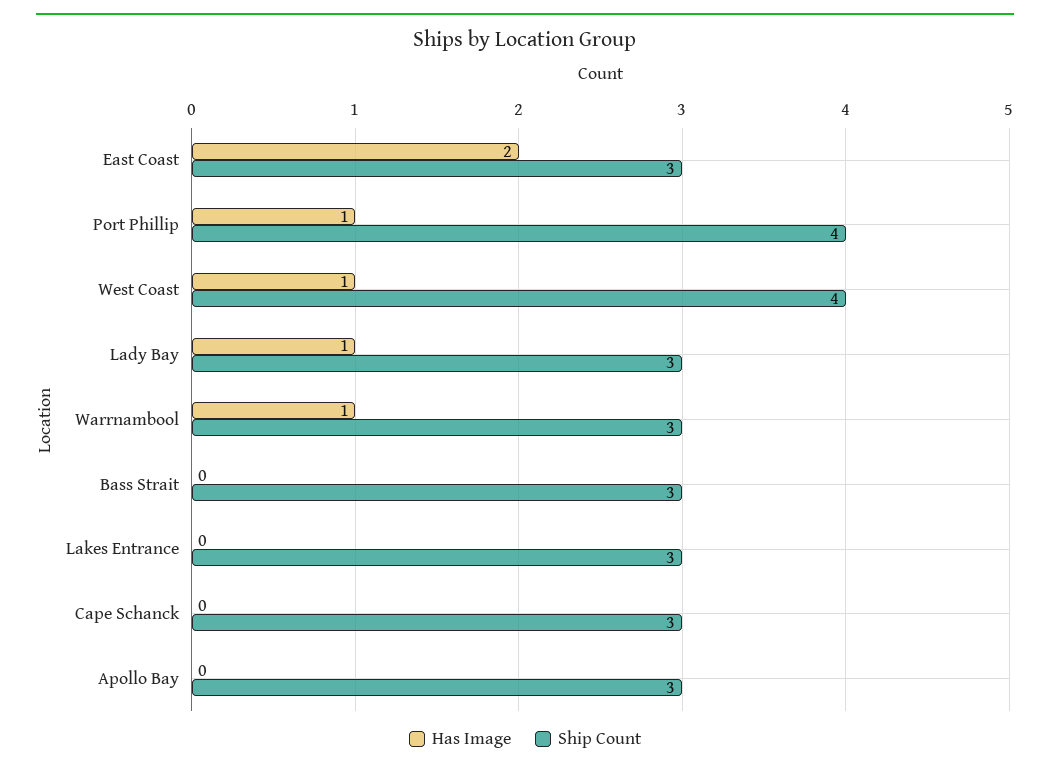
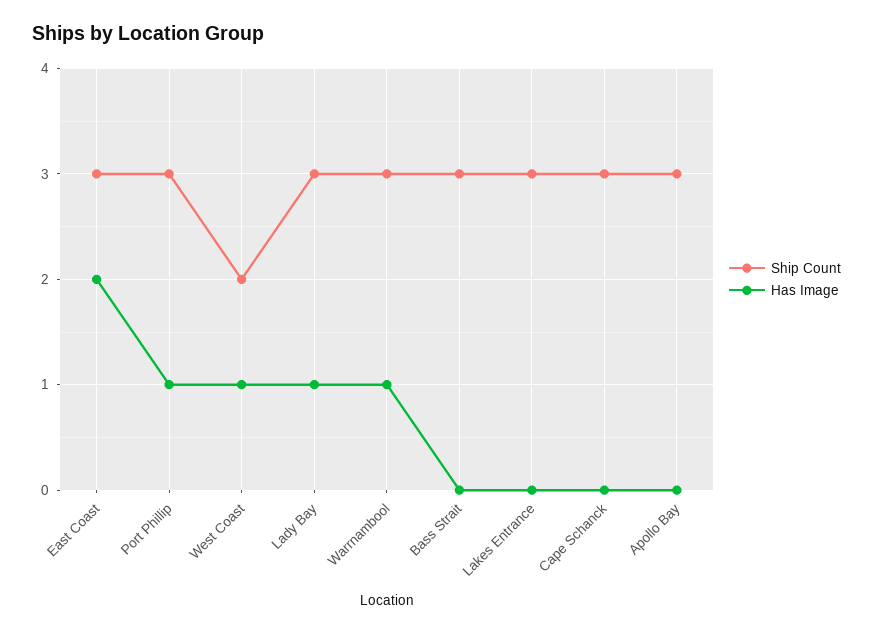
  {
    "Has Image": {
      "East Coast": 2,
      "Port Phillip": 1,
      "West Coast": 1,
      "Lady Bay": 1,
      "Warrnambool": 1,
      "Bass Strait": 0,
      "Lakes Entrance": 0,
      "Cape Schanck": 0,
      "Apollo Bay": 0
    },
    "Ship Count": {
      "East Coast": 3,
-     "Port Phillip": 4,
+     "Port Phillip": 3,
-     "West Coast": 4,
+     "West Coast": 2,
      "Lady Bay": 3,
      "Warrnambool": 3,
      "Bass Strait": 3,
      "Lakes Entrance": 3,
      "Cape Schanck": 3,
      "Apollo Bay": 3
    }
  }

